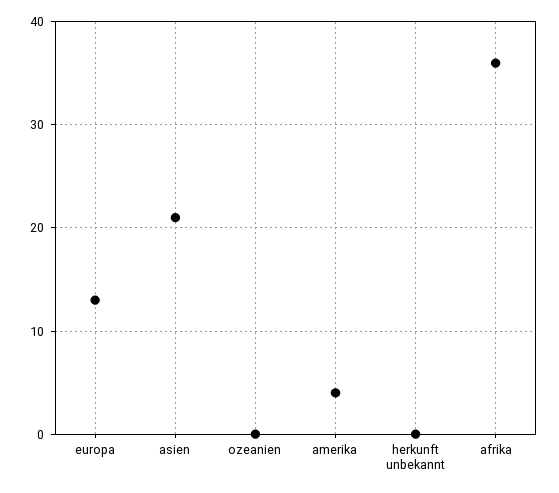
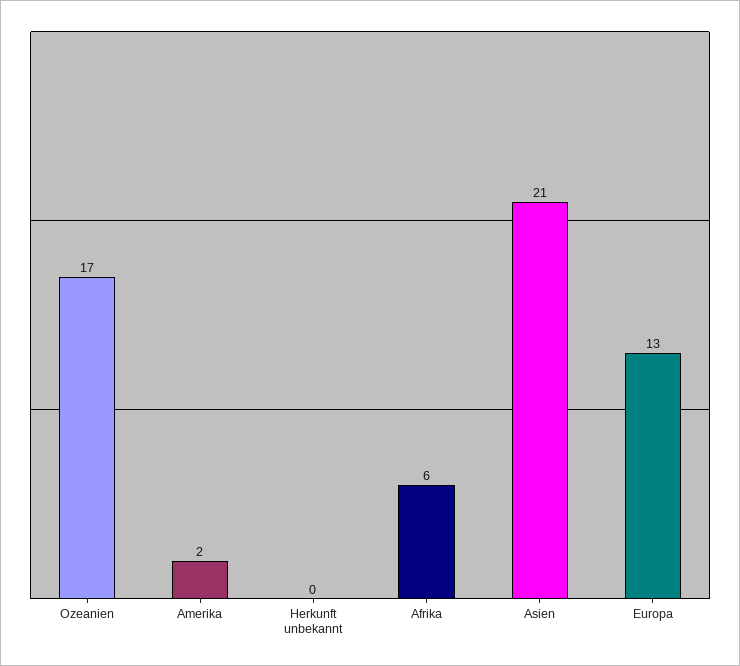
  {
    "europa": 13,
    "asien": 21,
-   "ozeanien": 0,
+   "ozeanien": 17,
-   "amerika": 4,
+   "amerika": 2,
    "herkunft unbekannt": 0,
-   "afrika": 36
+   "afrika": 6
  }

